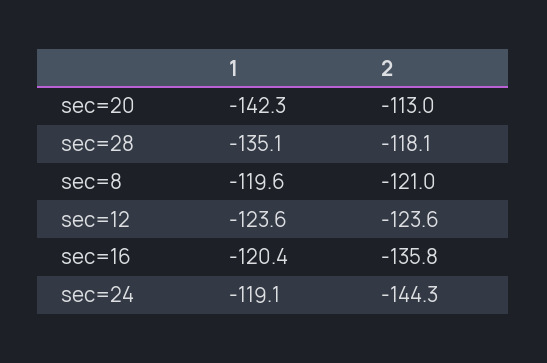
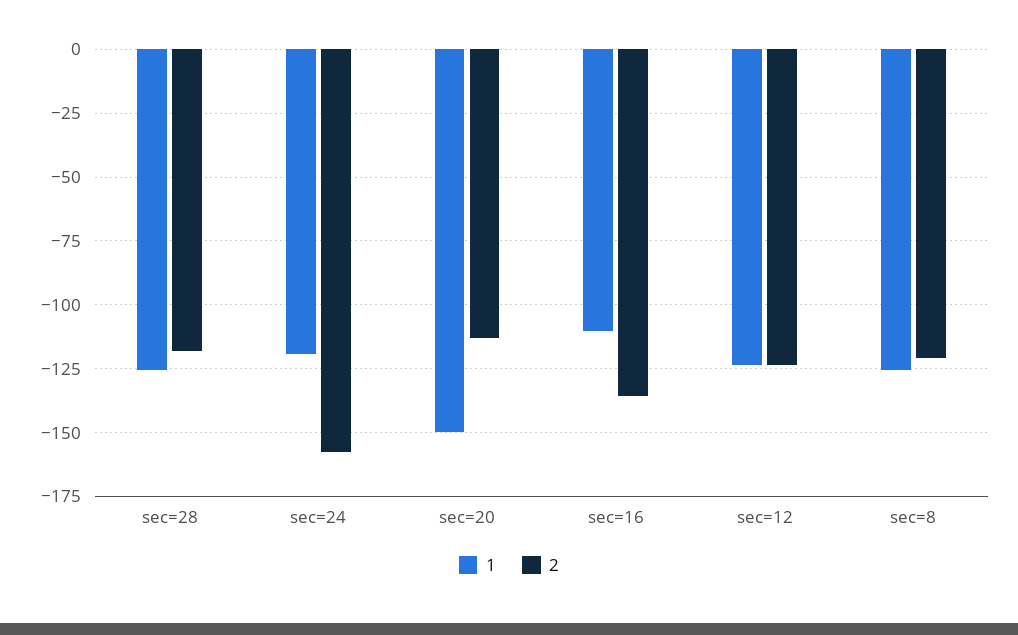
  {
    "1": {
-     "sec=20": -142.3,
+     "sec=20": -150,
-     "sec=28": -135.1,
+     "sec=28": -125,
-     "sec=8": -119.6,
+     "sec=8": -125,
      "sec=12": -123.6,
-     "sec=16": -120.4,
+     "sec=16": -110,
      "sec=24": -119.1
    },
    "2": {
      "sec=20": -113,
      "sec=28": -118.1,
      "sec=8": -121,
      "sec=12": -123.6,
      "sec=16": -135.8,
-     "sec=24": -144.3
+     "sec=24": -157.5
    }
  }

